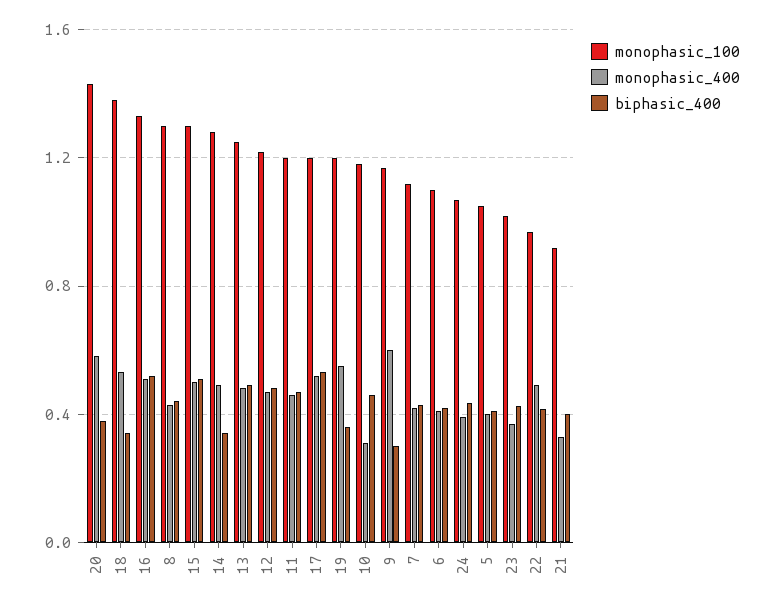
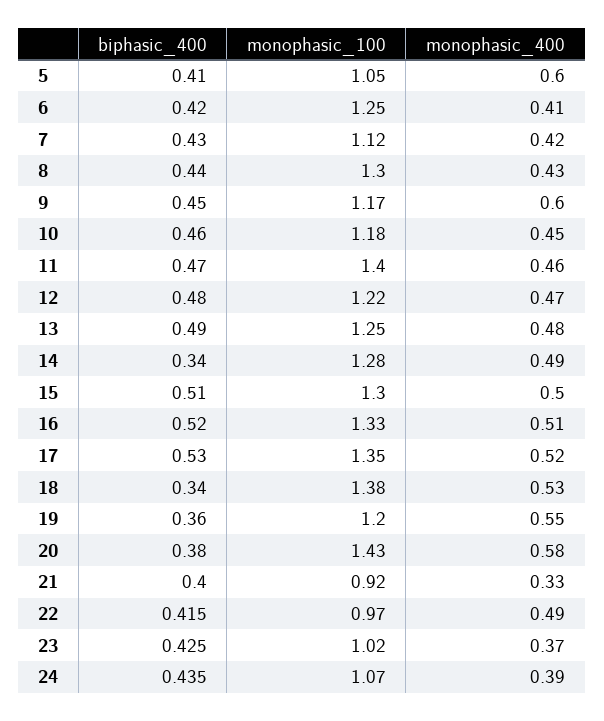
  {
    "monophasic_100": {
      "20": 1.43,
      "18": 1.38,
      "16": 1.33,
      "8": 1.3,
      "15": 1.3,
      "14": 1.28,
      "13": 1.25,
      "12": 1.22,
-     "11": 1.2,
+     "11": 1.4,
-     "17": 1.2,
+     "17": 1.35,
      "19": 1.2,
      "10": 1.18,
      "9": 1.17,
      "7": 1.12,
-     "6": 1.1,
+     "6": 1.25,
      "24": 1.07,
      "5": 1.05,
      "23": 1.02,
      "22": 0.97,
      "21": 0.92
    },
    "monophasic_400": {
      "20": 0.58,
      "18": 0.53,
      "16": 0.51,
      "8": 0.43,
      "15": 0.5,
      "14": 0.49,
      "13": 0.48,
      "12": 0.47,
      "11": 0.46,
      "17": 0.52,
      "19": 0.55,
-     "10": 0.3,
+     "10": 0.45,
      "9": 0.6,
      "7": 0.42,
      "6": 0.41,
      "24": 0.39,
-     "5": 0.4,
+     "5": 0.6,
      "23": 0.37,
      "22": 0.49,
      "21": 0.33
    },
    "biphasic_400": {
      "20": 0.38,
      "18": 0.34,
      "16": 0.52,
      "8": 0.44,
      "15": 0.51,
      "14": 0.34,
      "13": 0.49,
      "12": 0.48,
      "11": 0.47,
      "17": 0.53,
      "19": 0.36,
      "10": 0.46,
-     "9": 0.3,
+     "9": 0.45,
      "7": 0.43,
      "6": 0.42,
      "24": 0.435,
      "5": 0.41,
      "23": 0.425,
      "22": 0.415,
      "21": 0.4
    }
  }

